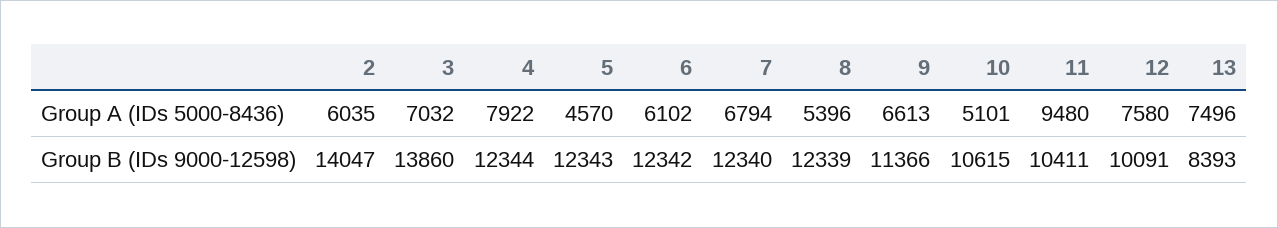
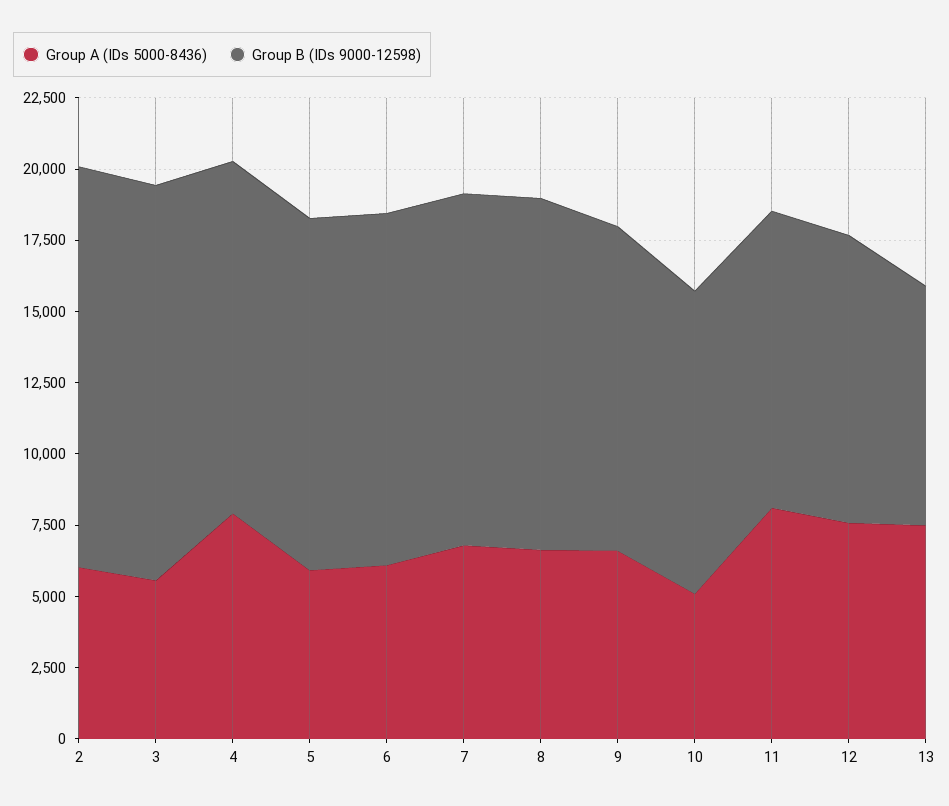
  {
    "Group A (IDs 5000-8436)": {
      "2": 6035,
-     "3": 7032,
+     "3": 5500,
      "4": 7922,
-     "5": 4570,
+     "5": 6000,
      "6": 6102,
      "7": 6794,
-     "8": 5396,
+     "8": 6500,
      "9": 6613,
      "10": 5101,
-     "11": 9480,
+     "11": 8000,
      "12": 7580,
      "13": 7496
    },
    "Group B (IDs 9000-12598)": {
      "2": 14047,
      "3": 13860,
      "4": 12344,
      "5": 12343,
      "6": 12342,
      "7": 12340,
      "8": 12339,
      "9": 11366,
      "10": 10615,
      "11": 10411,
      "12": 10091,
      "13": 8393
    }
  }

